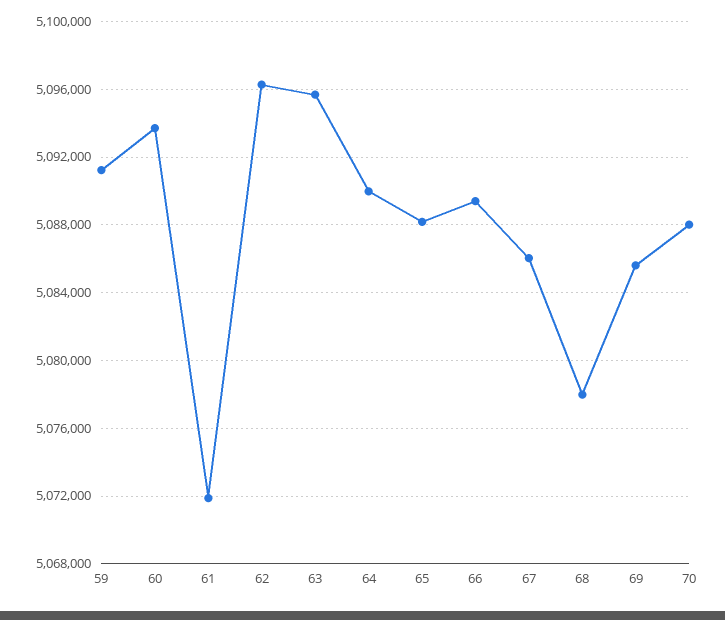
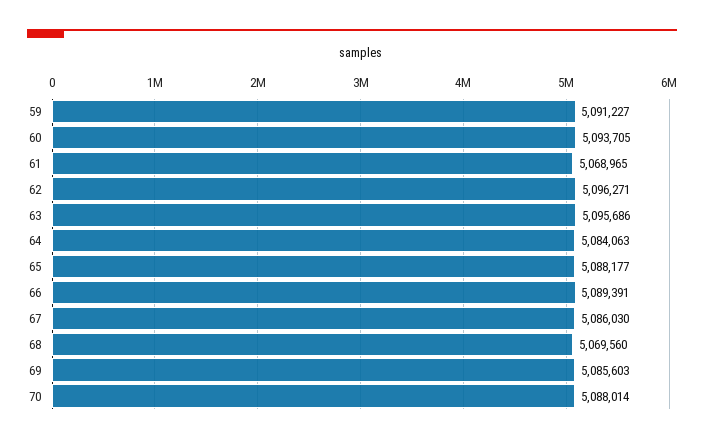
  {
    "59": 5091227,
    "60": 5093705,
-   "61": 5072000,
+   "61": 5068965,
    "62": 5096271,
    "63": 5095686,
-   "64": 5090000,
+   "64": 5084063,
    "65": 5088177,
    "66": 5089391,
    "67": 5086030,
-   "68": 5078000,
+   "68": 5069560,
    "69": 5085603,
    "70": 5088014
  }

